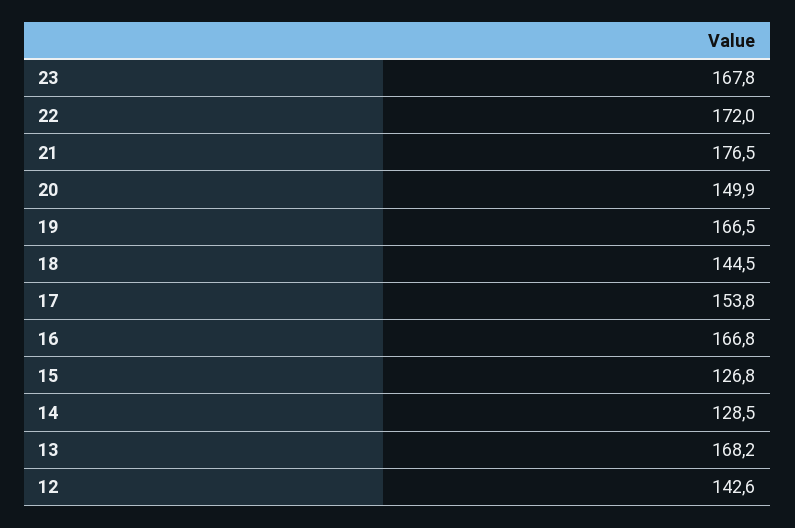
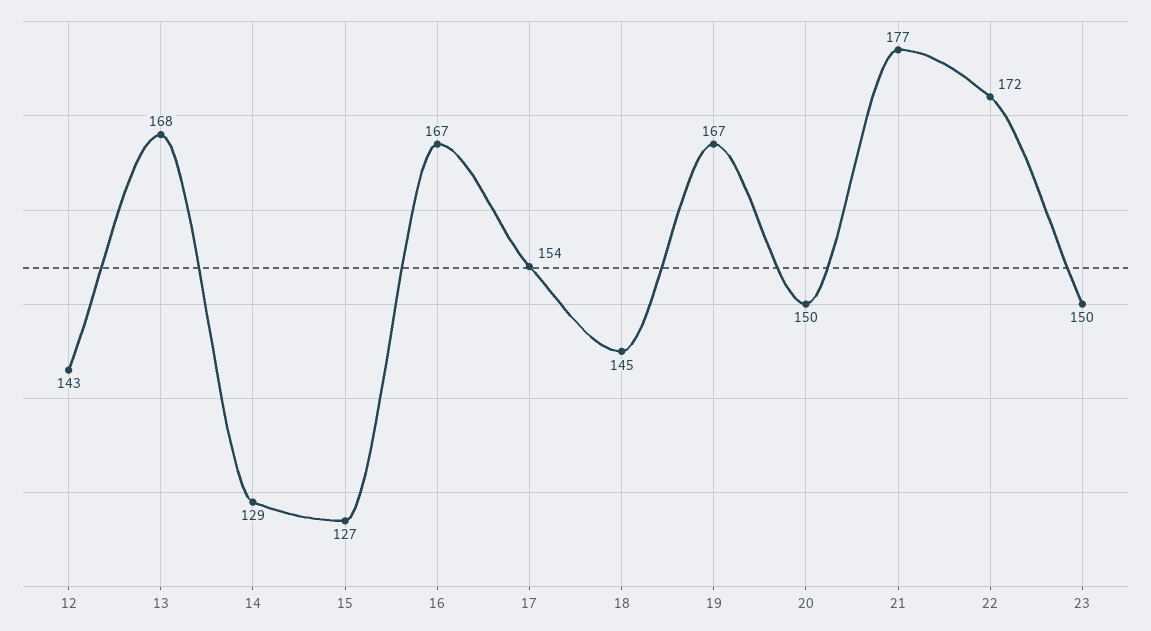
  {
-   "23": 167.8,
+   "23": 150,
    "22": 172,
    "21": 176.5,
    "20": 149.9,
    "19": 166.5,
    "18": 144.5,
    "17": 153.8,
    "16": 166.8,
    "15": 126.8,
    "14": 128.5,
    "13": 168.2,
    "12": 142.6
  }

